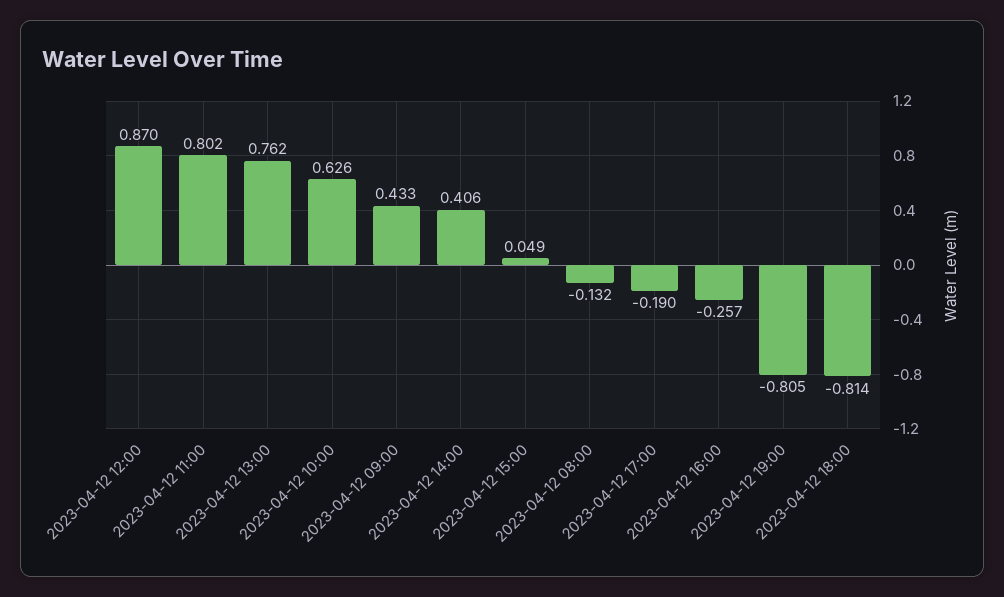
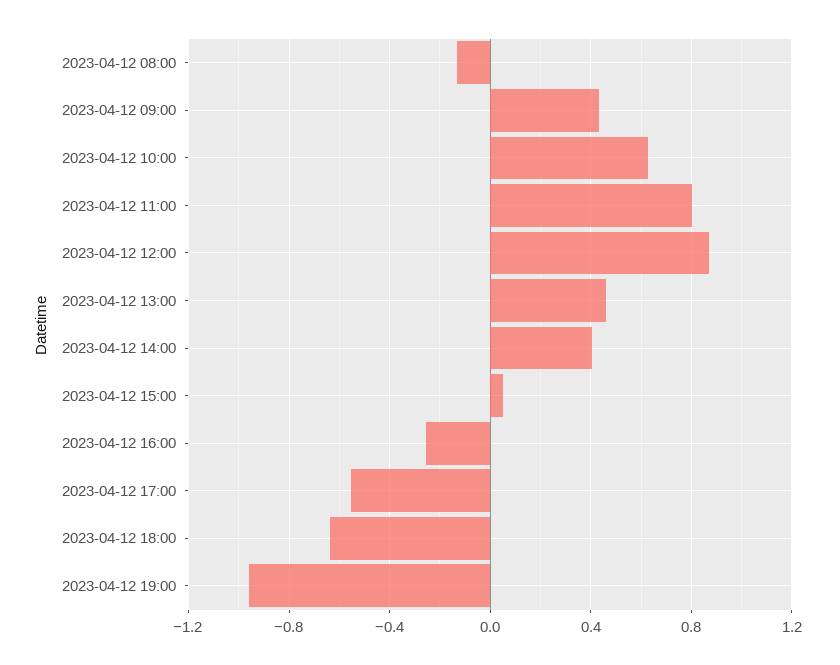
  {
    "2023-04-12 12:00": 0.87,
    "2023-04-12 11:00": 0.802,
-   "2023-04-12 13:00": 0.762,
+   "2023-04-12 13:00": 0.45,
    "2023-04-12 10:00": 0.626,
    "2023-04-12 09:00": 0.433,
    "2023-04-12 14:00": 0.406,
    "2023-04-12 15:00": 0.049,
    "2023-04-12 08:00": -0.132,
-   "2023-04-12 17:00": -0.19,
+   "2023-04-12 17:00": -0.55,
    "2023-04-12 16:00": -0.257,
-   "2023-04-12 19:00": -0.805,
+   "2023-04-12 19:00": -0.95,
-   "2023-04-12 18:00": -0.814
+   "2023-04-12 18:00": -0.65
  }

